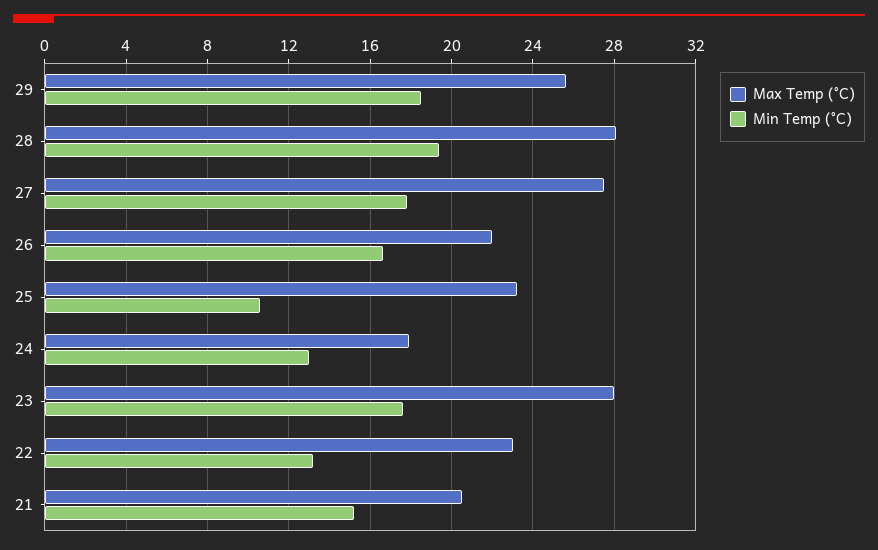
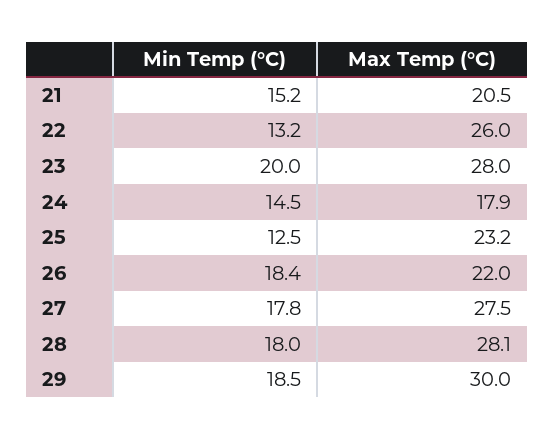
  {
    "Max Temp (°C)": {
-     "29": 25.5,
+     "29": 30,
      "28": 28.1,
      "27": 27.5,
      "26": 22,
      "25": 23.2,
      "24": 17.9,
      "23": 28,
-     "22": 23,
+     "22": 26,
      "21": 20.5
    },
    "Min Temp (°C)": {
      "29": 18.5,
-     "28": 19.5,
+     "28": 18,
      "27": 17.8,
-     "26": 16.5,
+     "26": 18.4,
-     "25": 10.5,
+     "25": 12.5,
-     "24": 13,
+     "24": 14.5,
-     "23": 17.5,
+     "23": 20,
      "22": 13.2,
      "21": 15.2
    }
  }

